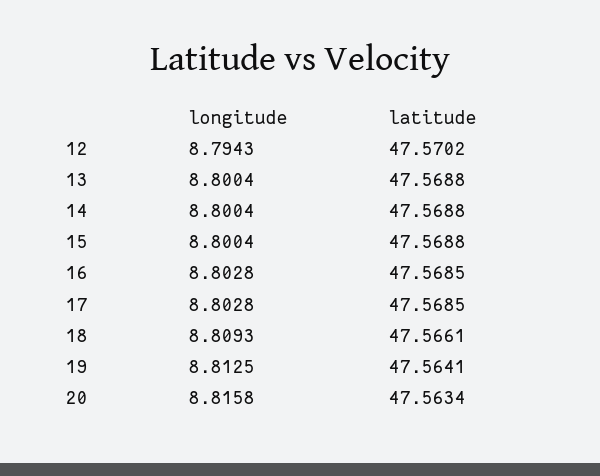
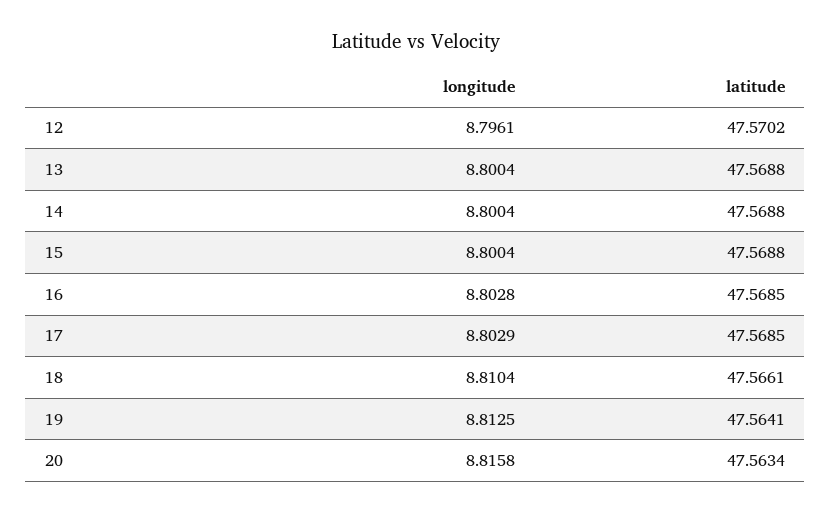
  {
    "longitude": {
-     "12": 8.7943,
+     "12": 8.7961,
      "13": 8.8004,
      "14": 8.8004,
      "15": 8.8004,
      "16": 8.8028,
-     "17": 8.8028,
+     "17": 8.8029,
-     "18": 8.8093,
+     "18": 8.8104,
      "19": 8.8125,
      "20": 8.8158
    },
    "latitude": {
      "12": 47.5702,
      "13": 47.5688,
      "14": 47.5688,
      "15": 47.5688,
      "16": 47.5685,
      "17": 47.5685,
      "18": 47.5661,
      "19": 47.5641,
      "20": 47.5634
    }
  }

